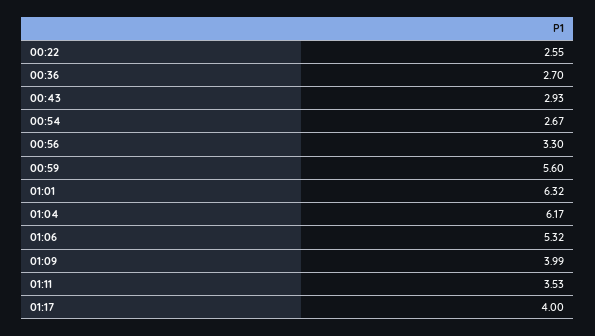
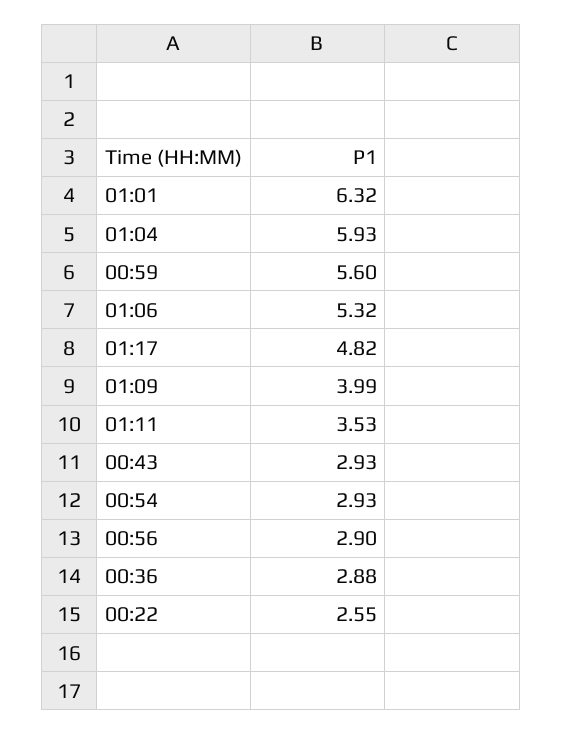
  {
    "00:22": 2.55,
-   "00:36": 2.7,
+   "00:36": 2.88,
    "00:43": 2.93,
-   "00:54": 2.67,
+   "00:54": 2.93,
-   "00:56": 3.3,
+   "00:56": 2.9,
    "00:59": 5.6,
    "01:01": 6.32,
-   "01:04": 6.17,
+   "01:04": 5.93,
    "01:06": 5.32,
    "01:09": 3.99,
    "01:11": 3.53,
-   "01:17": 4
+   "01:17": 4.82
  }

